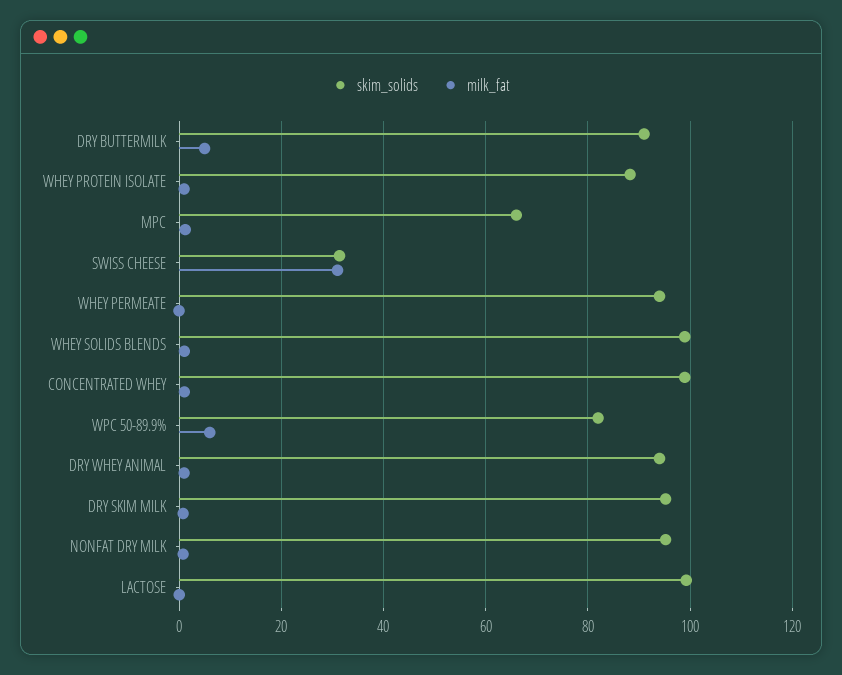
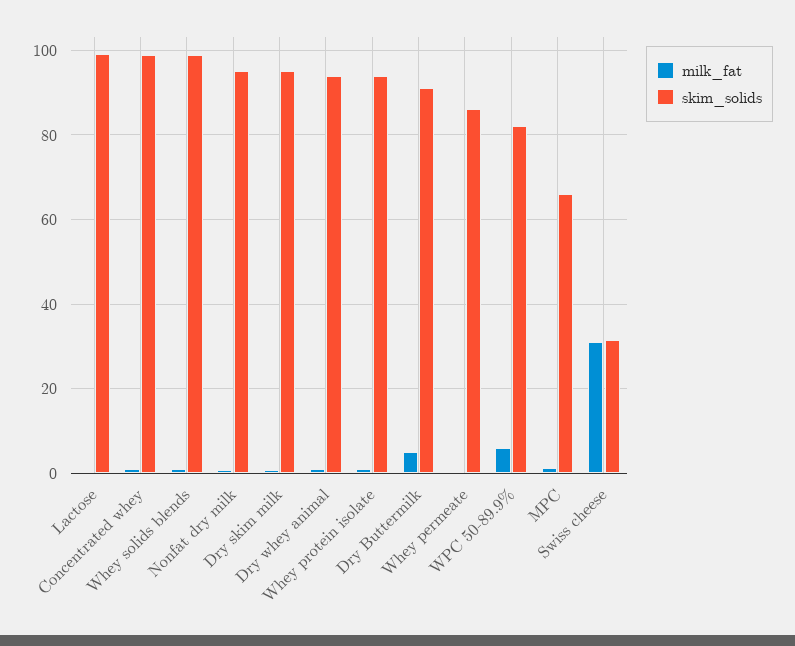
  {
    "skim_solids": {
      "DRY BUTTERMILK": 92,
-     "WHEY PROTEIN ISOLATE": 88,
+     "WHEY PROTEIN ISOLATE": 94,
      "MPC": 66,
      "SWISS CHEESE": 32,
-     "WHEY PERMEATE": 94,
+     "WHEY PERMEATE": 86,
      "WHEY SOLIDS BLENDS": 98,
      "CONCENTRATED WHEY": 98,
      "WPC 50-89.9%": 82,
      "DRY WHEY ANIMAL": 94,
      "DRY SKIM MILK": 96,
      "NONFAT DRY MILK": 96,
      "LACTOSE": 100
    },
    "milk_fat": {
      "DRY BUTTERMILK": 6,
      "WHEY PROTEIN ISOLATE": 2,
      "MPC": 2,
      "SWISS CHEESE": 30,
      "WHEY PERMEATE": 0,
      "WHEY SOLIDS BLENDS": 2,
      "CONCENTRATED WHEY": 2,
      "WPC 50-89.9%": 6,
      "DRY WHEY ANIMAL": 2,
      "DRY SKIM MILK": 0,
      "NONFAT DRY MILK": 0,
      "LACTOSE": 0
    }
  }

